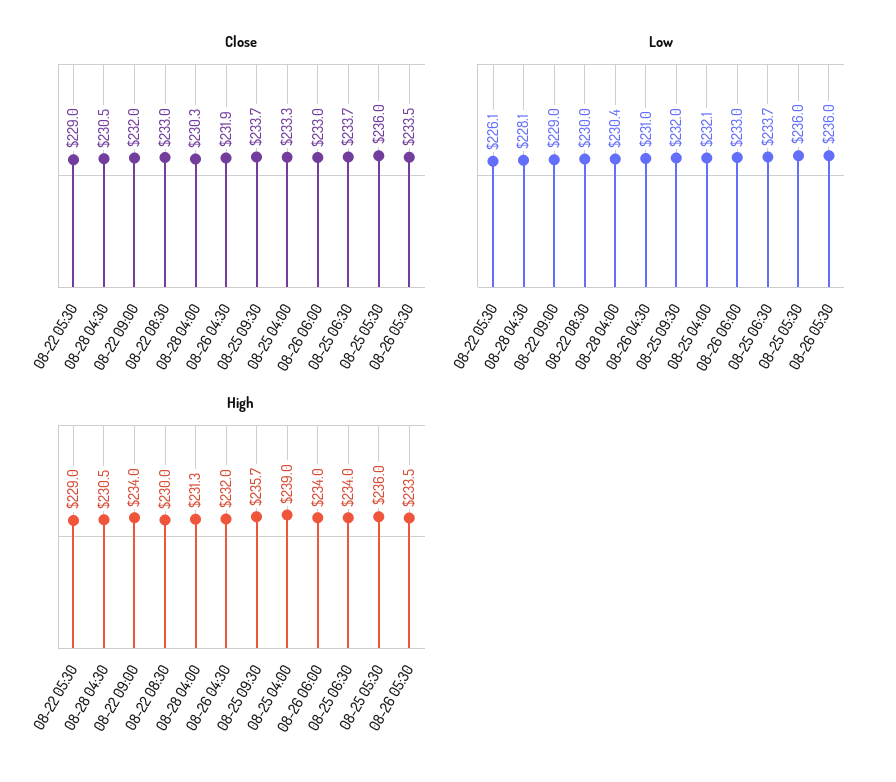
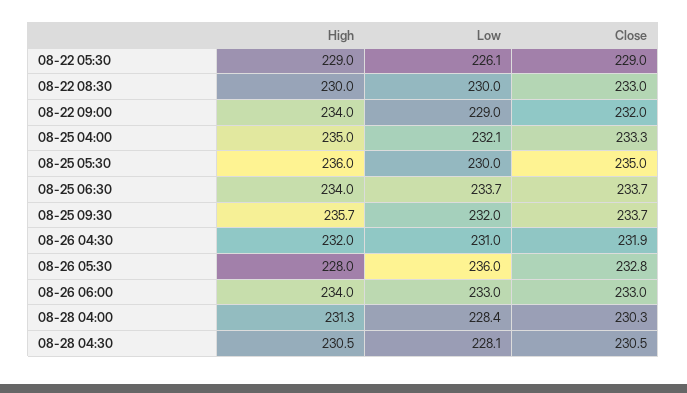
  {
    "Close": {
      "08-22 05:30": 229,
      "08-28 04:30": 230.5,
      "08-22 09:00": 232,
      "08-22 08:30": 233,
      "08-28 04:00": 230.3,
      "08-26 04:30": 231.9,
      "08-25 09:30": 233.7,
      "08-25 04:00": 233.3,
      "08-26 06:00": 233,
      "08-25 06:30": 233.7,
-     "08-25 05:30": 236,
+     "08-25 05:30": 235,
-     "08-26 05:30": 233.5
+     "08-26 05:30": 232.8
    },
    "Low": {
      "08-22 05:30": 226.1,
      "08-28 04:30": 228.1,
      "08-22 09:00": 229,
      "08-22 08:30": 230,
-     "08-28 04:00": 230.4,
+     "08-28 04:00": 228.4,
      "08-26 04:30": 231,
      "08-25 09:30": 232,
      "08-25 04:00": 232.1,
      "08-26 06:00": 233,
      "08-25 06:30": 233.7,
-     "08-25 05:30": 236,
+     "08-25 05:30": 230,
      "08-26 05:30": 236
    },
    "High": {
      "08-22 05:30": 229,
      "08-28 04:30": 230.5,
      "08-22 09:00": 234,
      "08-22 08:30": 230,
      "08-28 04:00": 231.3,
      "08-26 04:30": 232,
      "08-25 09:30": 235.7,
-     "08-25 04:00": 239,
+     "08-25 04:00": 235,
      "08-26 06:00": 234,
      "08-25 06:30": 234,
      "08-25 05:30": 236,
-     "08-26 05:30": 233.5
+     "08-26 05:30": 228
    }
  }

